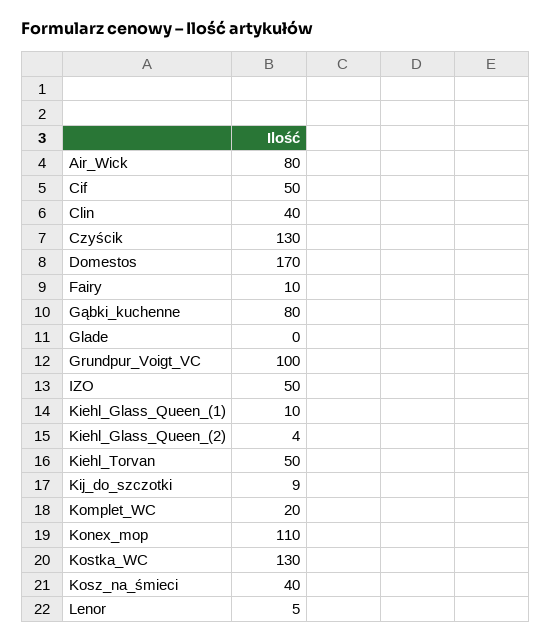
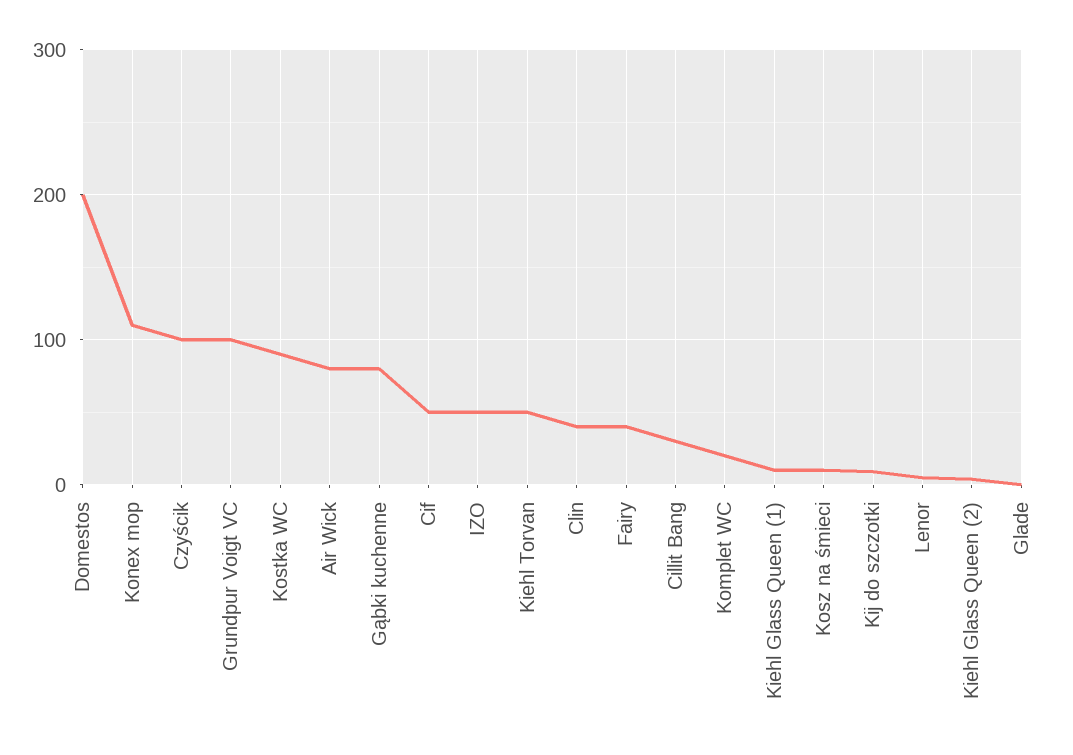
  {
    "Air_Wick": 80,
    "Cif": 50,
    "Clin": 40,
-   "Czyścik": 130,
+   "Czyścik": 100,
-   "Domestos": 170,
+   "Domestos": 200,
-   "Fairy": 10,
+   "Fairy": 40,
    "Gąbki_kuchenne": 80,
    "Glade": 0,
    "Grundpur_Voigt_VC": 100,
    "IZO": 50,
    "Kiehl_Glass_Queen_(1)": 10,
    "Kiehl_Glass_Queen_(2)": 4,
    "Kiehl_Torvan": 50,
    "Kij_do_szczotki": 9,
    "Komplet_WC": 20,
    "Konex_mop": 110,
-   "Kostka_WC": 130,
+   "Kostka_WC": 90,
-   "Kosz_na_śmieci": 40,
+   "Kosz_na_śmieci": 10,
-   "Lenor": 5
+   "Lenor": 5,
+   "Cillit Bang": 30
  }

